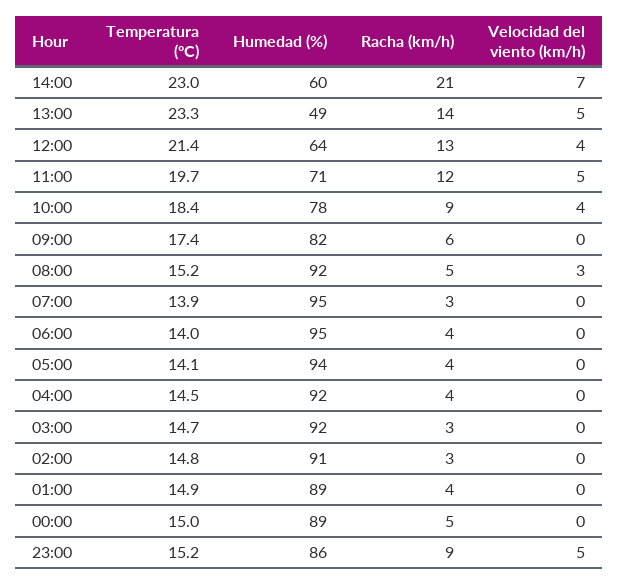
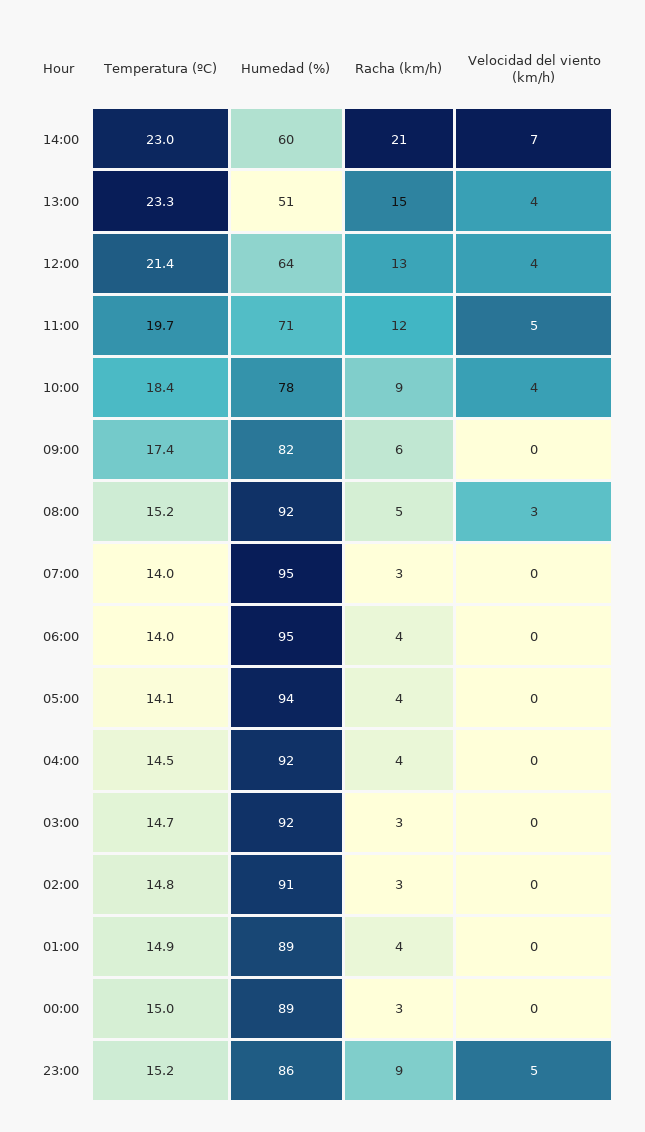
  {
    "Temperatura (ºC)": {
      "14:00": 23,
      "13:00": 23.3,
      "12:00": 21.4,
      "11:00": 19.7,
      "10:00": 18.4,
      "09:00": 17.4,
      "08:00": 15.2,
-     "07:00": 13.9,
+     "07:00": 14,
      "06:00": 14,
      "05:00": 14.1,
      "04:00": 14.5,
      "03:00": 14.7,
      "02:00": 14.8,
      "01:00": 14.9,
      "00:00": 15,
      "23:00": 15.2
    },
    "Humedad (%)": {
      "14:00": 60,
-     "13:00": 49,
+     "13:00": 51,
      "12:00": 64,
      "11:00": 71,
      "10:00": 78,
      "09:00": 82,
      "08:00": 92,
      "07:00": 95,
      "06:00": 95,
      "05:00": 94,
      "04:00": 92,
      "03:00": 92,
      "02:00": 91,
      "01:00": 89,
      "00:00": 89,
      "23:00": 86
    },
    "Racha (km/h)": {
      "14:00": 21,
-     "13:00": 14,
+     "13:00": 15,
      "12:00": 13,
      "11:00": 12,
      "10:00": 9,
      "09:00": 6,
      "08:00": 5,
      "07:00": 3,
      "06:00": 4,
      "05:00": 4,
      "04:00": 4,
      "03:00": 3,
      "02:00": 3,
      "01:00": 4,
-     "00:00": 5,
+     "00:00": 3,
      "23:00": 9
    },
    "Velocidad del viento (km/h)": {
      "14:00": 7,
-     "13:00": 5,
+     "13:00": 4,
      "12:00": 4,
      "11:00": 5,
      "10:00": 4,
      "09:00": 0,
      "08:00": 3,
      "07:00": 0,
      "06:00": 0,
      "05:00": 0,
      "04:00": 0,
      "03:00": 0,
      "02:00": 0,
      "01:00": 0,
      "00:00": 0,
      "23:00": 5
    }
  }

